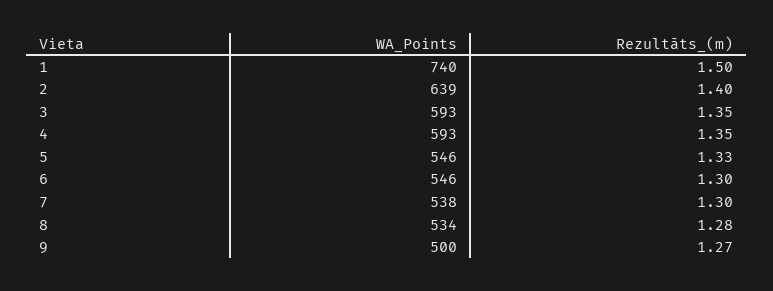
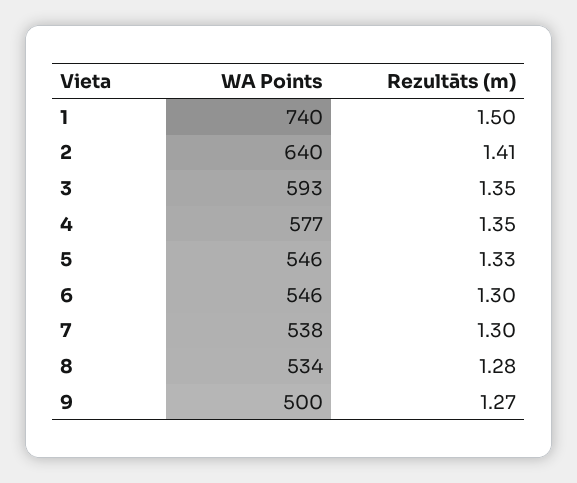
  {
    "WA_Points": {
      "1": 740,
-     "2": 639,
+     "2": 640,
      "3": 593,
-     "4": 593,
+     "4": 577,
      "5": 546,
      "6": 546,
      "7": 538,
      "8": 534,
      "9": 500
    },
    "Rezultāts_(m)": {
      "1": 1.5,
-     "2": 1.4,
+     "2": 1.41,
      "3": 1.35,
      "4": 1.35,
      "5": 1.33,
      "6": 1.3,
      "7": 1.3,
      "8": 1.28,
      "9": 1.27
    }
  }

